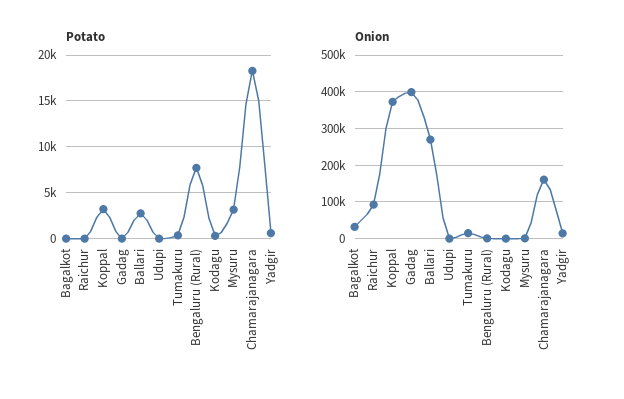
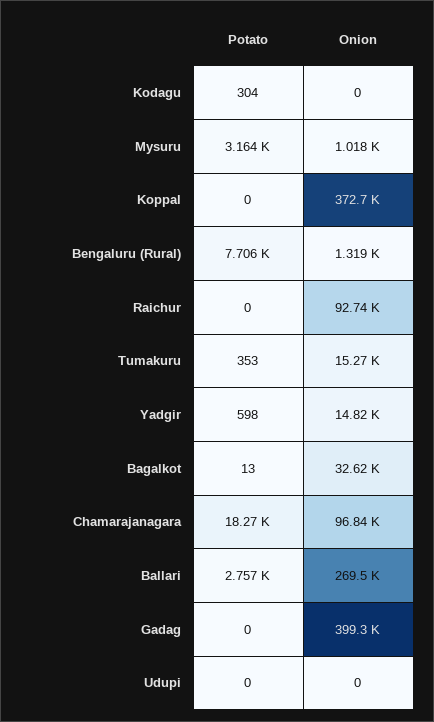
  {
    "Potato": {
      "Bagalkot": 13,
      "Raichur": 0,
-     "Koppal": 3000,
+     "Koppal": 0,
      "Gadag": 0,
      "Ballari": 2757,
      "Udupi": 0,
      "Tumakuru": 353,
      "Bengaluru (Rural)": 7706,
      "Kodagu": 304,
      "Mysuru": 3164,
      "Chamarajanagara": 18270,
      "Yadgir": 598
    },
    "Onion": {
      "Bagalkot": 32620,
      "Raichur": 92740,
      "Koppal": 372700,
      "Gadag": 399300,
      "Ballari": 269500,
      "Udupi": 0,
      "Tumakuru": 15270,
      "Bengaluru (Rural)": 1319,
      "Kodagu": 0,
      "Mysuru": 1018,
-     "Chamarajanagara": 160000,
+     "Chamarajanagara": 96840,
      "Yadgir": 14820
    }
  }

